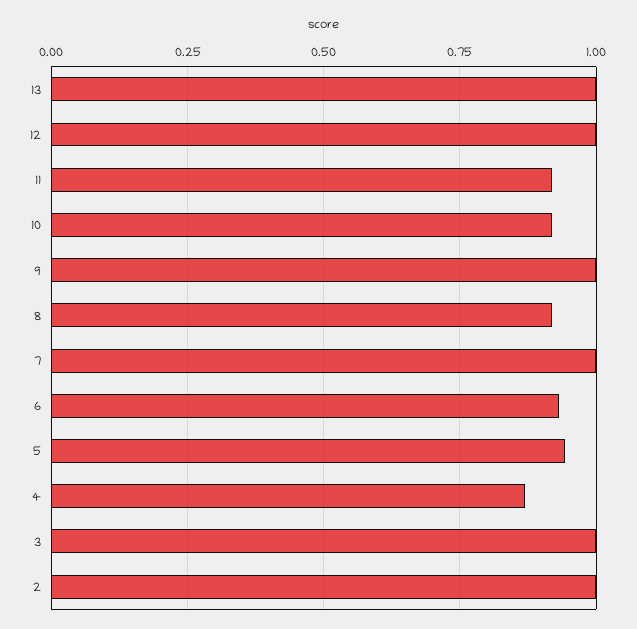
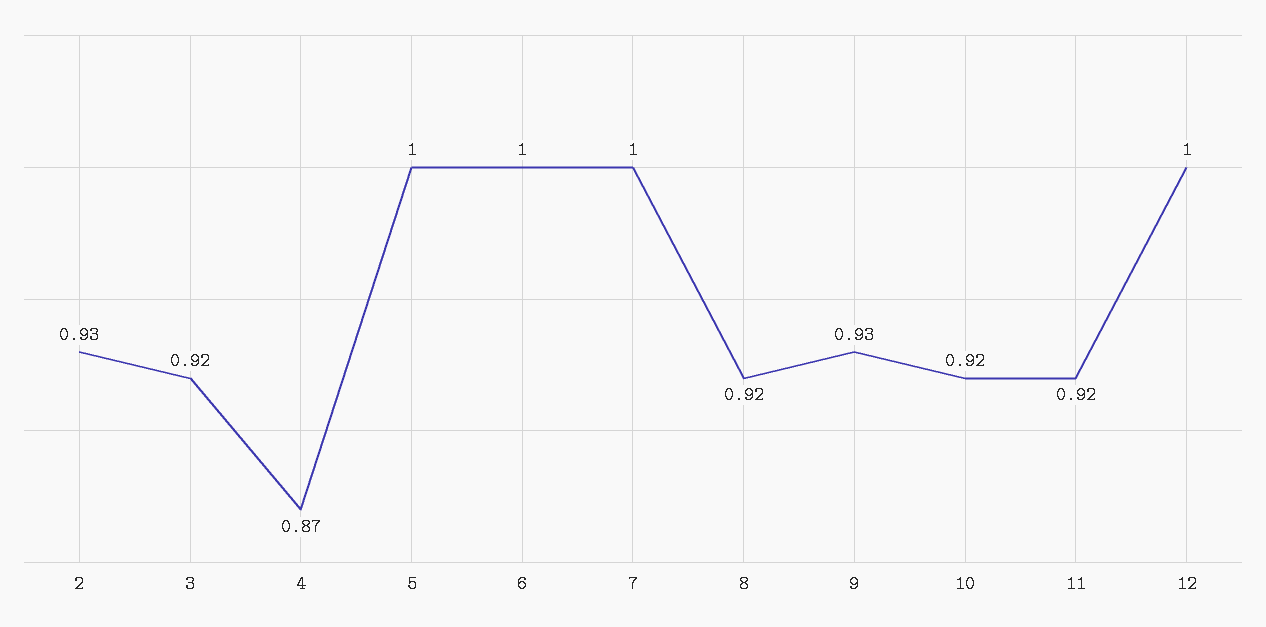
  {
-   "13": 1,
    "12": 1,
    "11": 0.92,
    "10": 0.92,
-   "9": 1,
+   "9": 0.93,
    "8": 0.92,
    "7": 1,
-   "6": 0.925,
+   "6": 1,
-   "5": 0.95,
+   "5": 1,
    "4": 0.87,
-   "3": 1,
+   "3": 0.92,
-   "2": 1
+   "2": 0.93
  }

